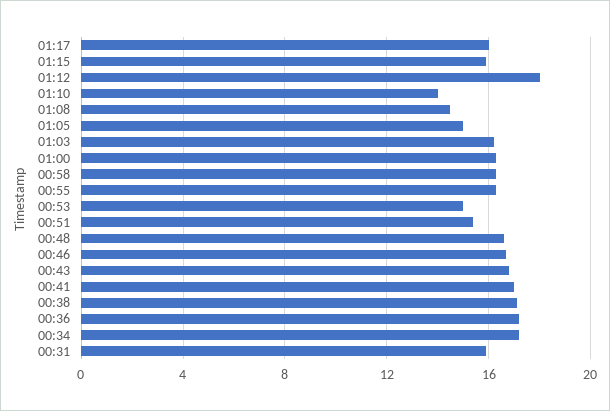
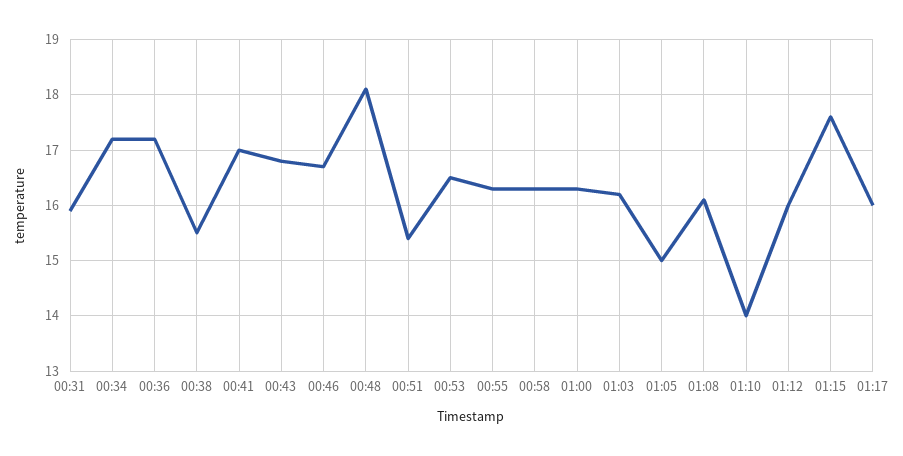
  {
    "01:17": 16,
-   "01:15": 16,
+   "01:15": 17.5,
-   "01:12": 18,
+   "01:12": 16,
    "01:10": 14,
-   "01:08": 14.5,
+   "01:08": 16,
    "01:05": 15,
    "01:03": 16,
    "01:00": 16.5,
    "00:58": 16.5,
    "00:55": 16.5,
-   "00:53": 15,
+   "00:53": 16.5,
    "00:51": 15.5,
-   "00:48": 16.5,
+   "00:48": 18,
    "00:46": 16.5,
    "00:43": 17,
    "00:41": 17,
-   "00:38": 17,
+   "00:38": 15.5,
    "00:36": 17,
    "00:34": 17,
    "00:31": 16
  }

